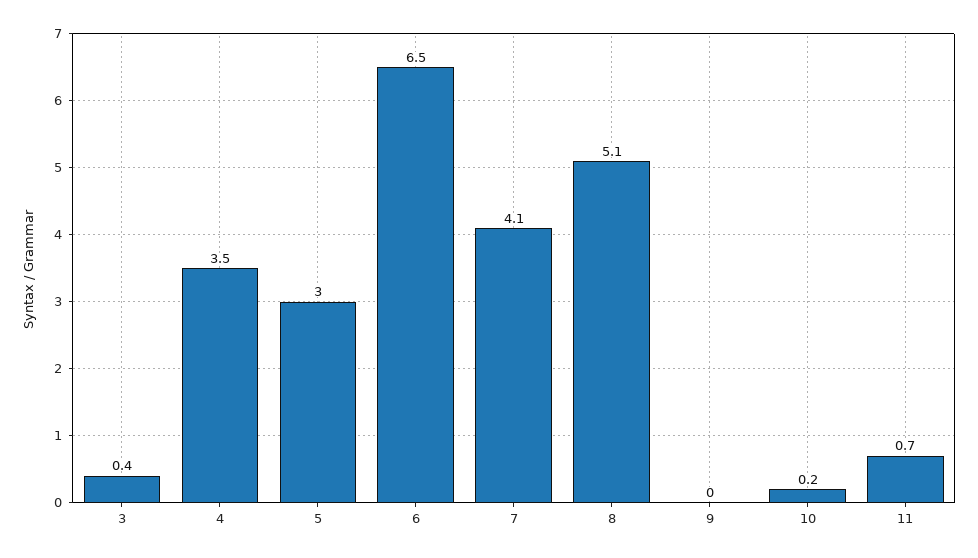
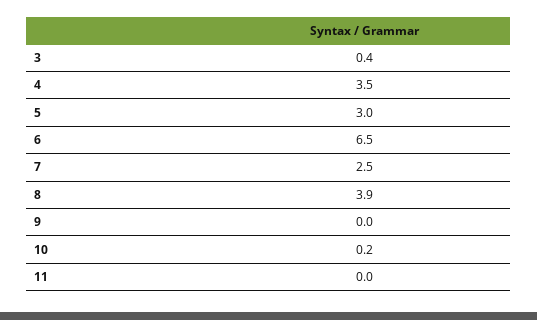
  {
    "3": 0.4,
    "4": 3.5,
    "5": 3,
    "6": 6.5,
-   "7": 4.1,
+   "7": 2.5,
-   "8": 5.1,
+   "8": 3.9,
    "9": 0,
    "10": 0.2,
-   "11": 0.7
+   "11": 0
  }

